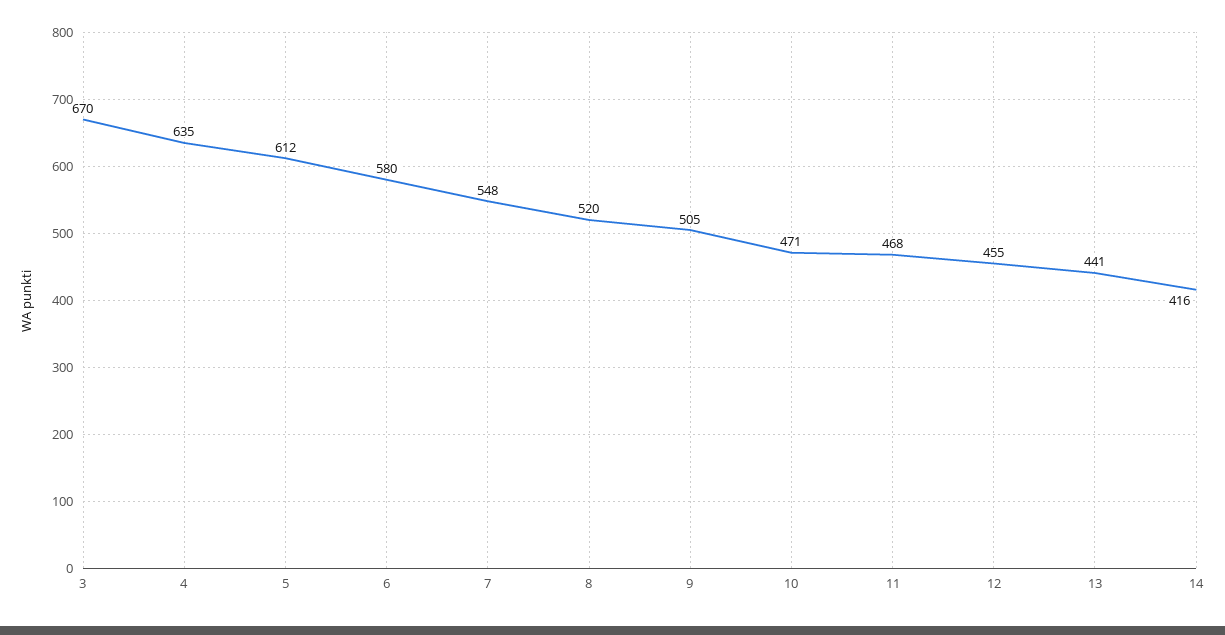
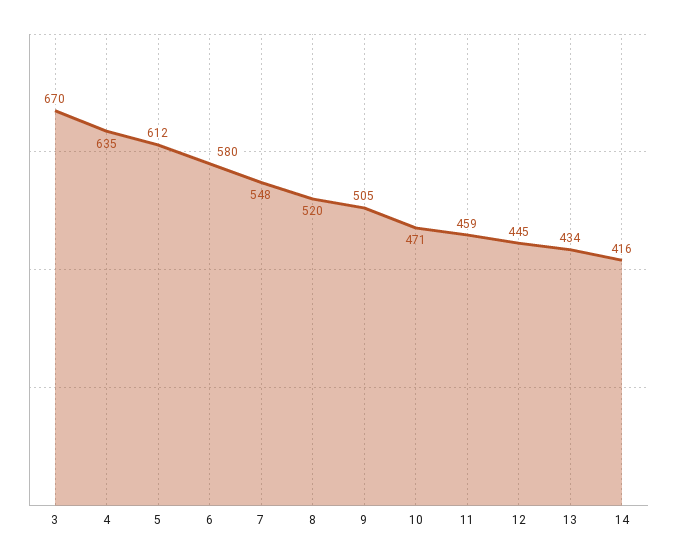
  {
    "3": 670,
    "4": 635,
    "5": 612,
    "6": 580,
    "7": 548,
    "8": 520,
    "9": 505,
    "10": 471,
-   "11": 468,
+   "11": 459,
-   "12": 455,
+   "12": 445,
-   "13": 441,
+   "13": 434,
    "14": 416
  }

